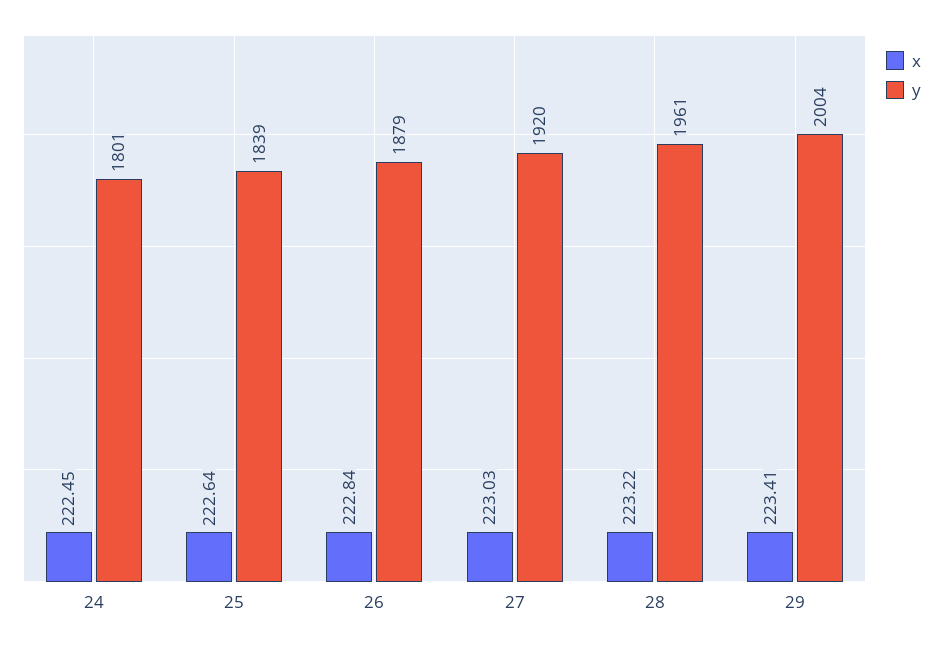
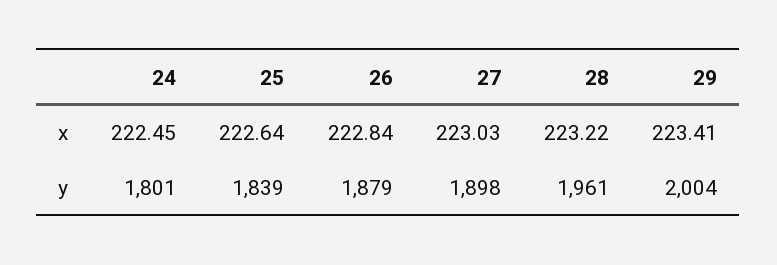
  {
    "x": {
      "24": 222.45,
      "25": 222.64,
      "26": 222.84,
      "27": 223.03,
      "28": 223.22,
      "29": 223.41
    },
    "y": {
      "24": 1801,
      "25": 1839,
      "26": 1879,
-     "27": 1920,
+     "27": 1898,
      "28": 1961,
      "29": 2004
    }
  }

